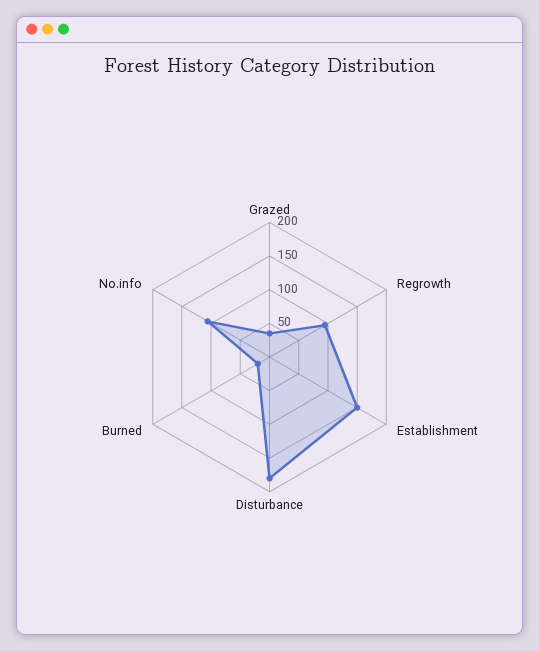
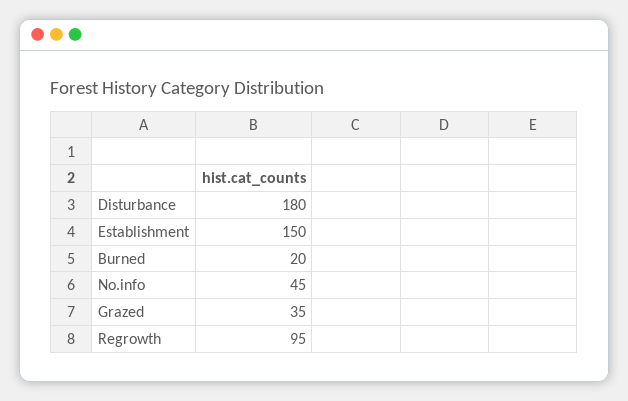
  {
    "Grazed": 35,
    "Regrowth": 95,
    "Establishment": 150,
    "Disturbance": 180,
    "Burned": 20,
-   "No.info": 100
+   "No.info": 45
  }

